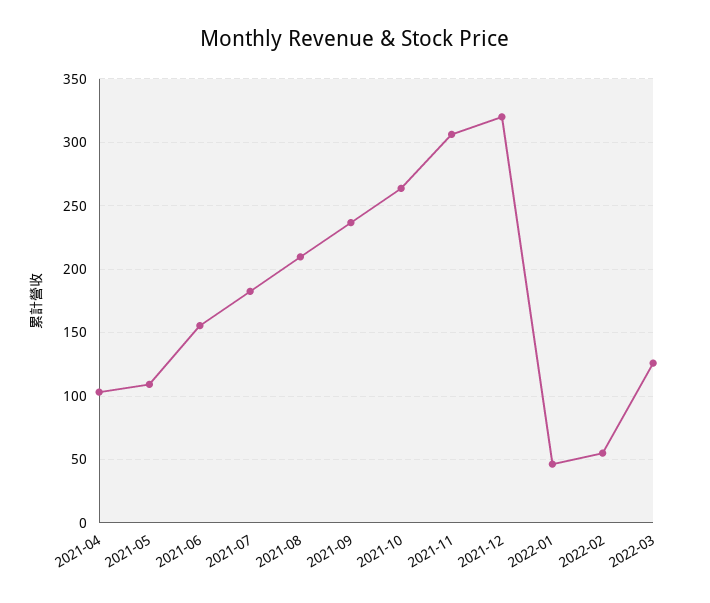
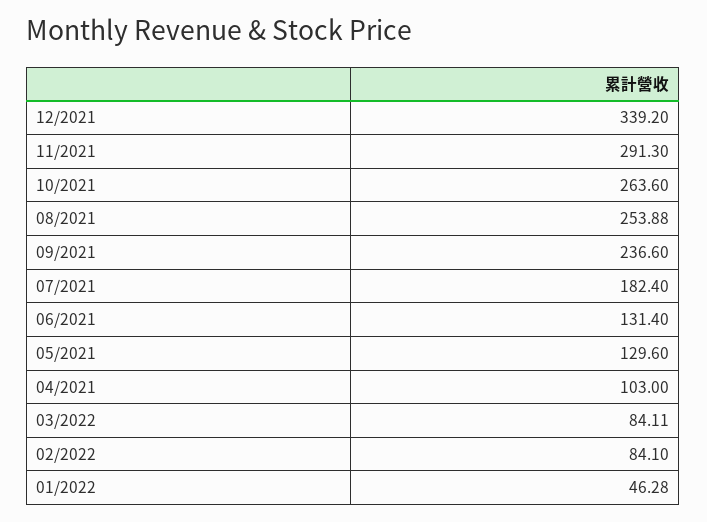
  {
    "2021-04": 103,
-   "2021-05": 110,
+   "2021-05": 129.6,
-   "2021-06": 155,
+   "2021-06": 131.4,
    "2021-07": 182.4,
-   "2021-08": 210,
+   "2021-08": 253.88,
    "2021-09": 236.6,
    "2021-10": 263.6,
-   "2021-11": 305,
+   "2021-11": 291.3,
-   "2021-12": 320,
+   "2021-12": 339.2,
    "2022-01": 46.28,
-   "2022-02": 55,
+   "2022-02": 84.1,
-   "2022-03": 125
+   "2022-03": 84.11
  }

